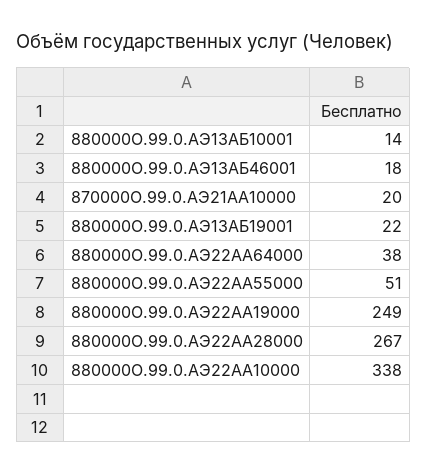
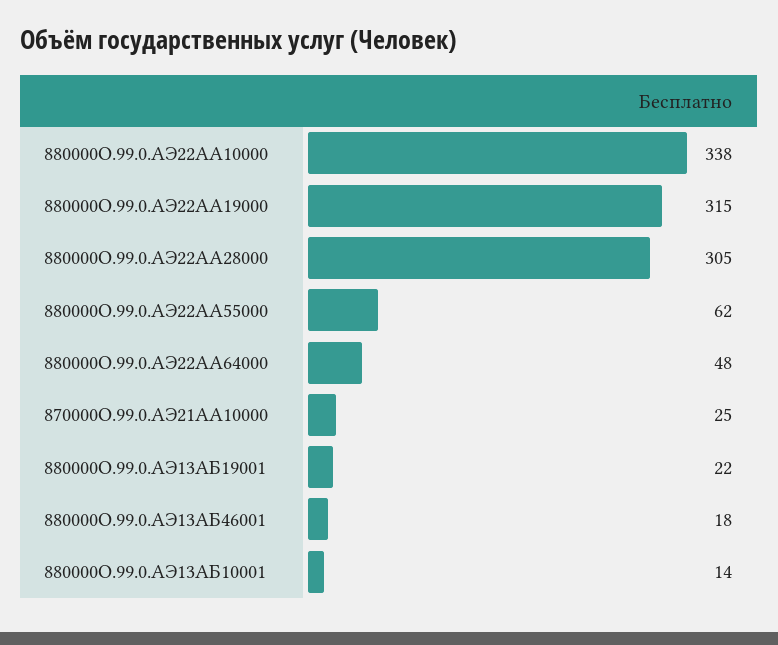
  {
    "880000О.99.0.АЭ13АБ10001": 14,
    "880000О.99.0.АЭ13АБ46001": 18,
-   "870000О.99.0.АЭ21АА10000": 20,
+   "870000О.99.0.АЭ21АА10000": 25,
    "880000О.99.0.АЭ13АБ19001": 22,
-   "880000О.99.0.АЭ22АА64000": 38,
+   "880000О.99.0.АЭ22АА64000": 48,
-   "880000О.99.0.АЭ22АА55000": 51,
+   "880000О.99.0.АЭ22АА55000": 62,
-   "880000О.99.0.АЭ22АА19000": 249,
+   "880000О.99.0.АЭ22АА19000": 315,
-   "880000О.99.0.АЭ22АА28000": 267,
+   "880000О.99.0.АЭ22АА28000": 305,
    "880000О.99.0.АЭ22АА10000": 338
  }

